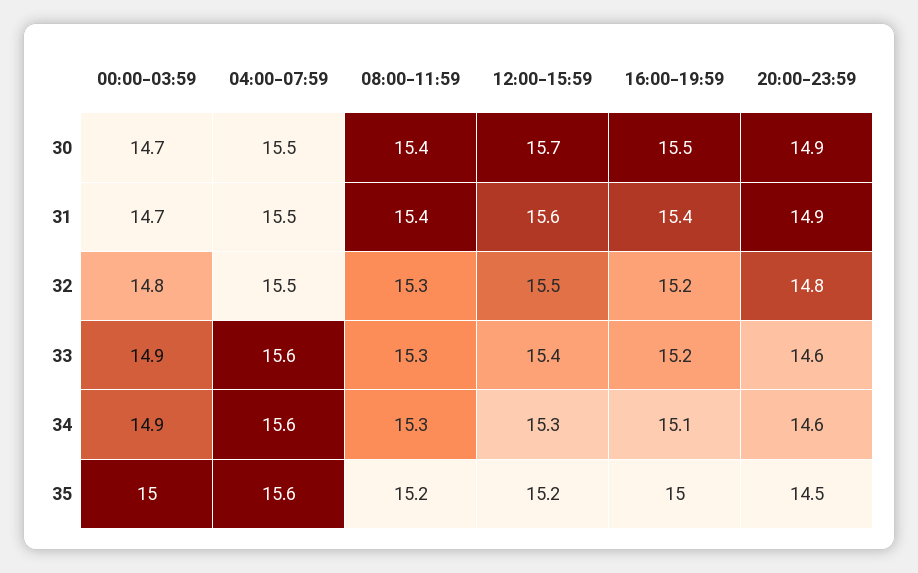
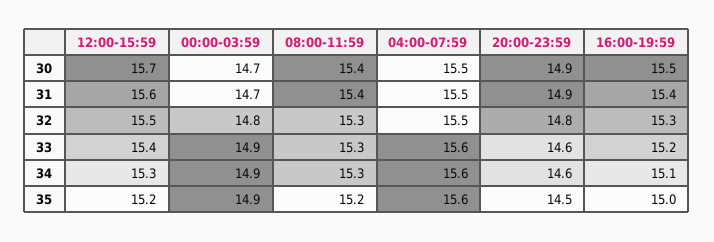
  {
    "00:00-03:59": {
      "30": 14.7,
      "31": 14.7,
      "32": 14.8,
      "33": 14.9,
      "34": 14.9,
-     "35": 15
+     "35": 14.9
    },
    "04:00-07:59": {
      "30": 15.5,
      "31": 15.5,
      "32": 15.5,
      "33": 15.6,
      "34": 15.6,
      "35": 15.6
    },
    "08:00-11:59": {
      "30": 15.4,
      "31": 15.4,
      "32": 15.3,
      "33": 15.3,
      "34": 15.3,
      "35": 15.2
    },
    "12:00-15:59": {
      "30": 15.7,
      "31": 15.6,
      "32": 15.5,
      "33": 15.4,
      "34": 15.3,
      "35": 15.2
    },
    "16:00-19:59": {
      "30": 15.5,
      "31": 15.4,
-     "32": 15.2,
+     "32": 15.3,
      "33": 15.2,
      "34": 15.1,
      "35": 15
    },
    "20:00-23:59": {
      "30": 14.9,
      "31": 14.9,
      "32": 14.8,
      "33": 14.6,
      "34": 14.6,
      "35": 14.5
    }
  }

